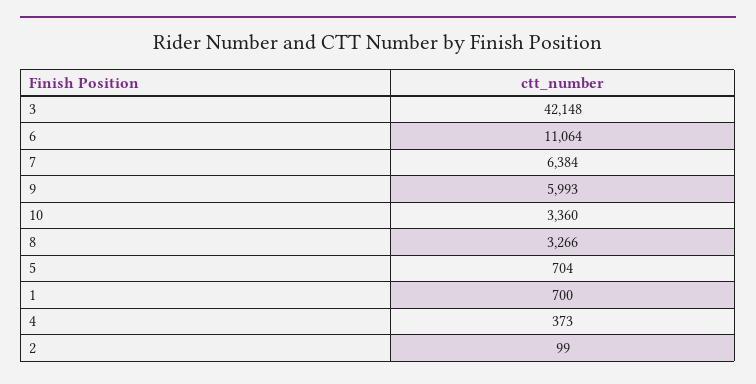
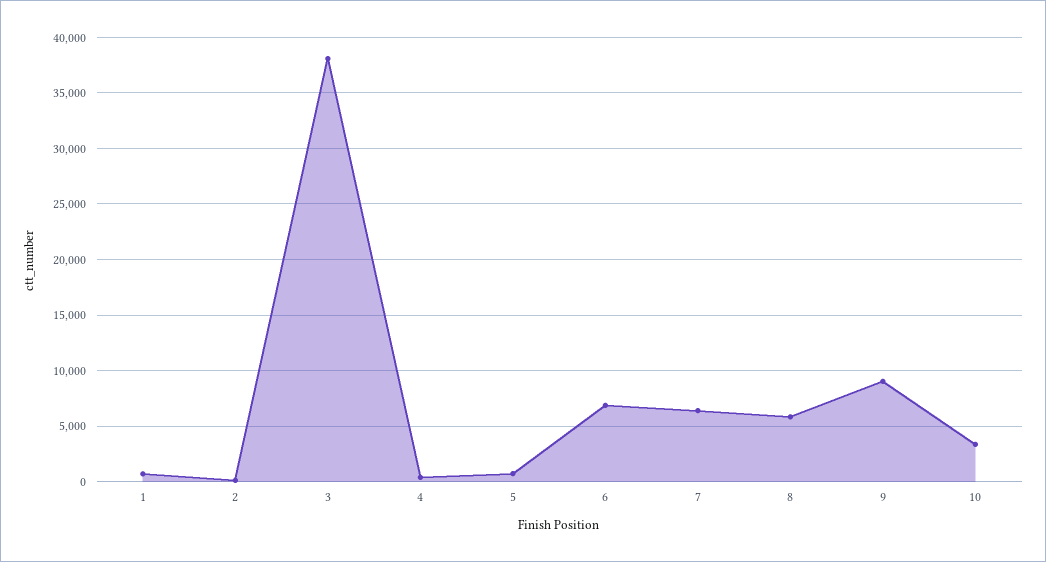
  {
-   "3": 42148,
+   "3": 38000,
-   "6": 11064,
+   "6": 7000,
    "7": 6384,
-   "9": 5993,
+   "9": 9000,
    "10": 3360,
-   "8": 3266,
+   "8": 6000,
    "5": 704,
    "1": 700,
    "4": 373,
    "2": 99
  }

